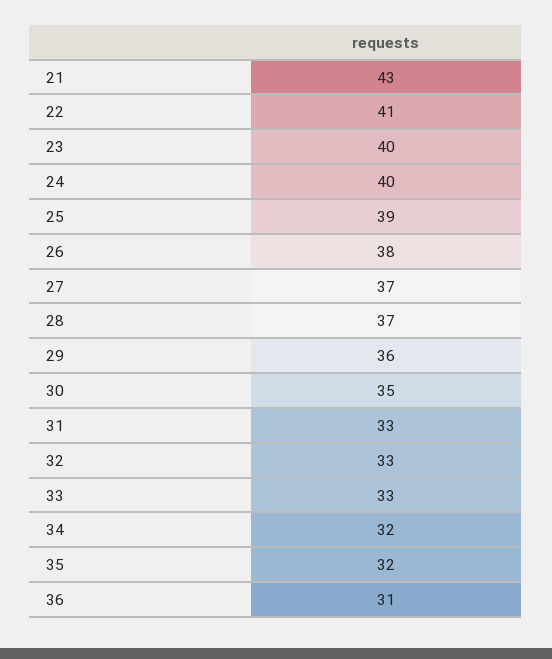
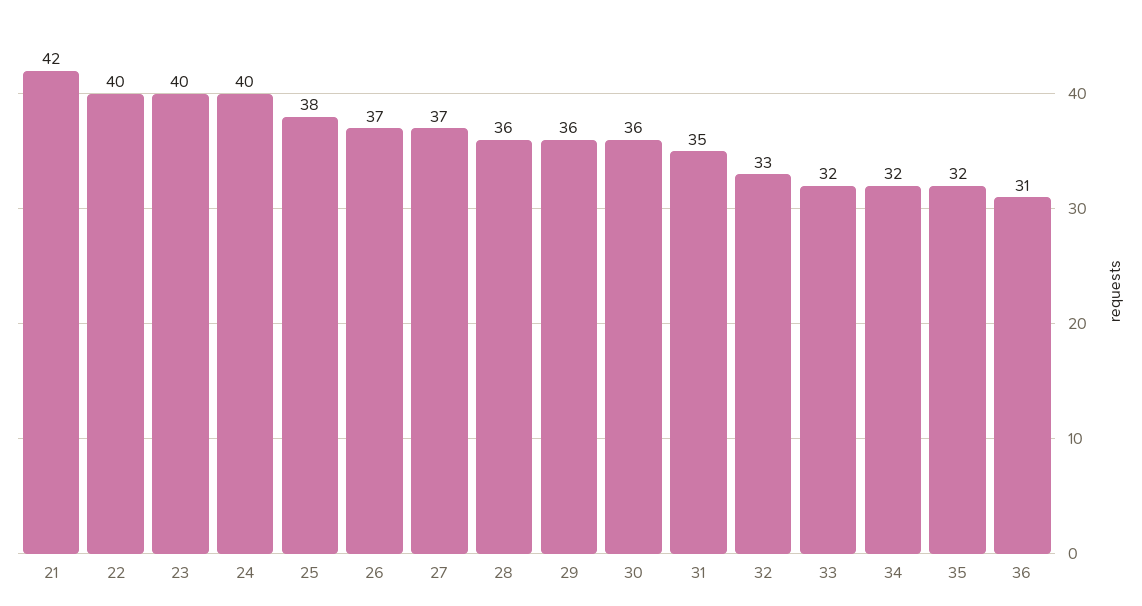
  {
-   "21": 43,
+   "21": 42,
-   "22": 41,
+   "22": 40,
    "23": 40,
    "24": 40,
-   "25": 39,
+   "25": 38,
-   "26": 38,
+   "26": 37,
    "27": 37,
-   "28": 37,
+   "28": 36,
    "29": 36,
-   "30": 35,
+   "30": 36,
-   "31": 33,
+   "31": 35,
    "32": 33,
-   "33": 33,
+   "33": 32,
    "34": 32,
    "35": 32,
    "36": 31
  }

